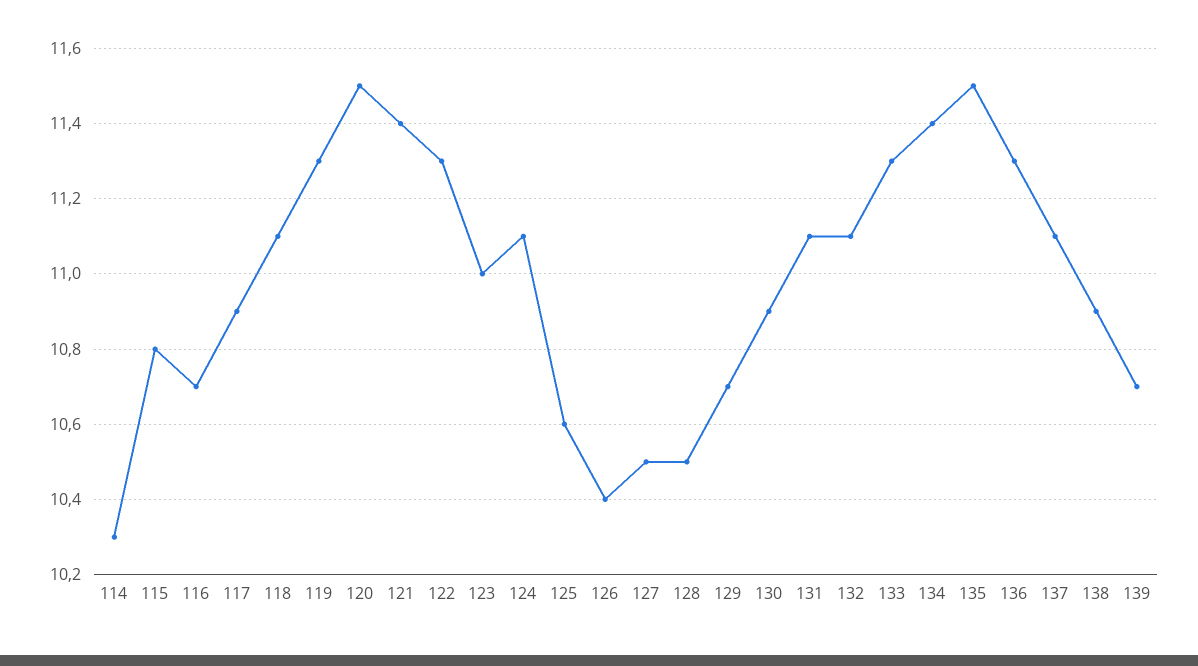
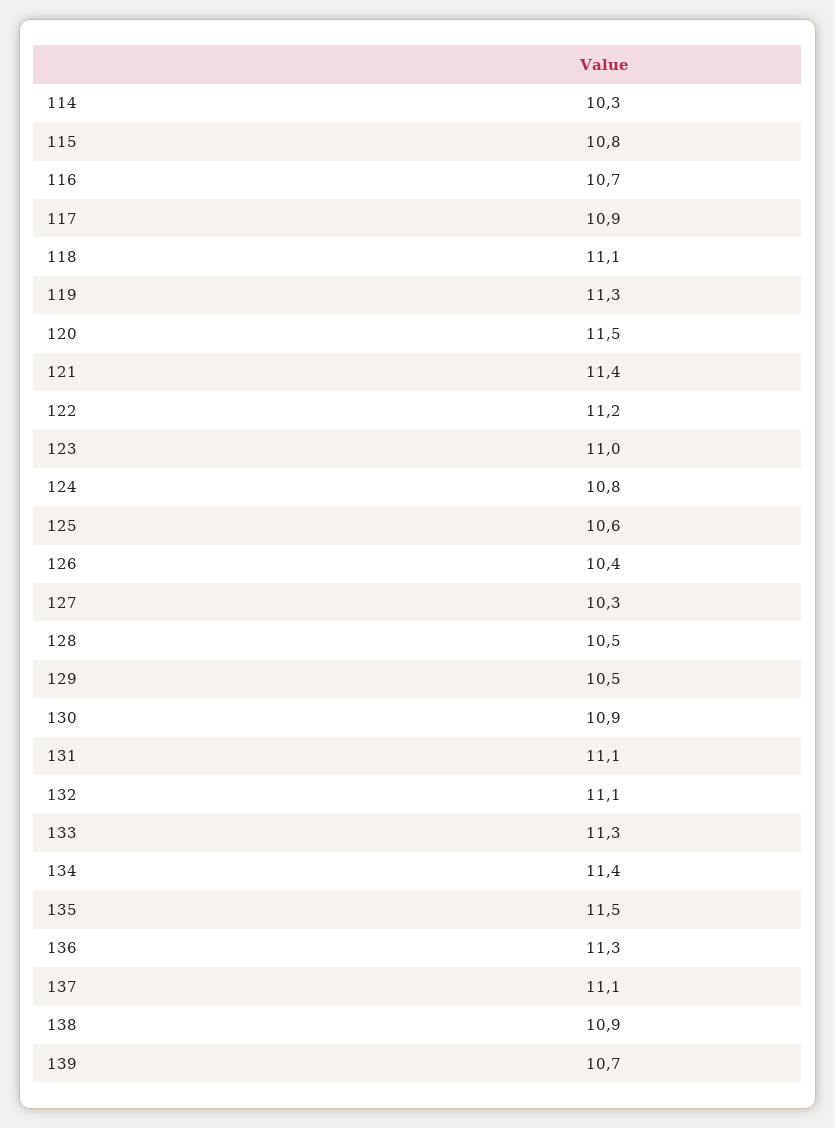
  {
    "114": 10.3,
    "115": 10.8,
    "116": 10.7,
    "117": 10.9,
    "118": 11.1,
    "119": 11.3,
    "120": 11.5,
    "121": 11.4,
-   "122": 11.3,
+   "122": 11.2,
    "123": 11,
-   "124": 11.1,
+   "124": 10.8,
    "125": 10.6,
    "126": 10.4,
-   "127": 10.5,
+   "127": 10.3,
    "128": 10.5,
-   "129": 10.7,
+   "129": 10.5,
    "130": 10.9,
    "131": 11.1,
    "132": 11.1,
    "133": 11.3,
    "134": 11.4,
    "135": 11.5,
    "136": 11.3,
    "137": 11.1,
    "138": 10.9,
    "139": 10.7
  }

